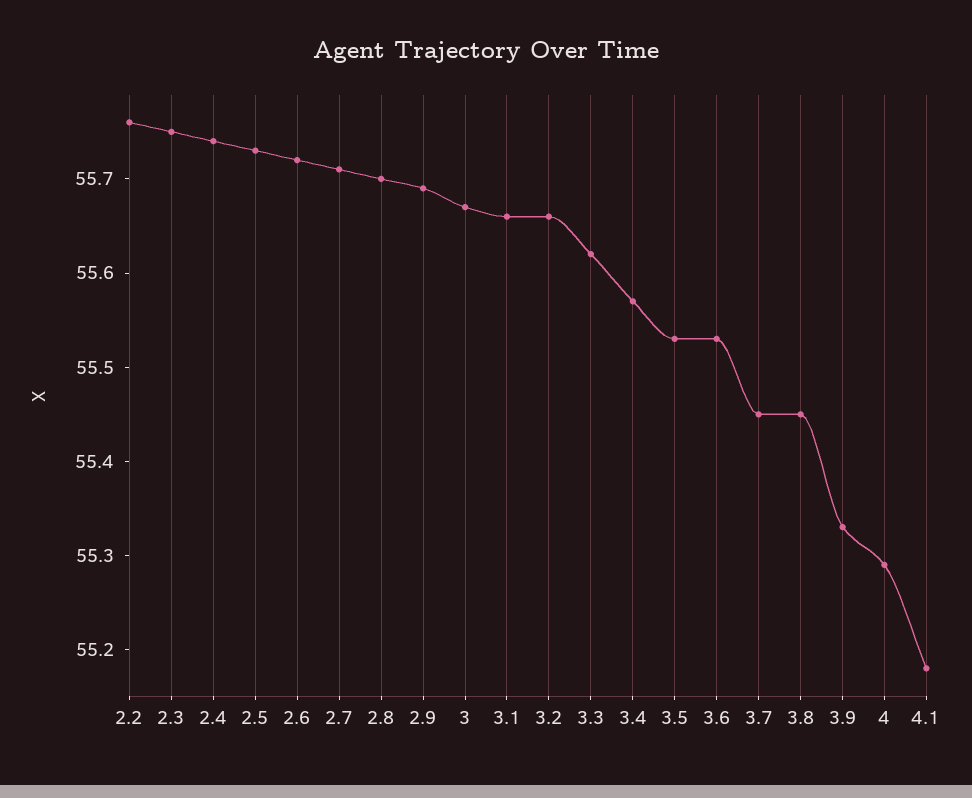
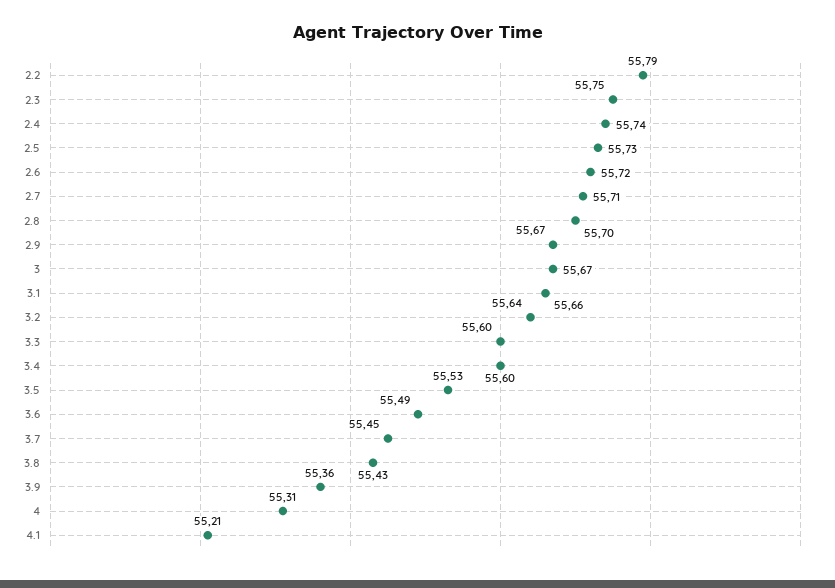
  {
-   "2.2": 55.76,
+   "2.2": 55.79,
    "2.3": 55.75,
    "2.4": 55.74,
    "2.5": 55.73,
    "2.6": 55.72,
    "2.7": 55.71,
    "2.8": 55.7,
-   "2.9": 55.69,
+   "2.9": 55.67,
    "3": 55.67,
    "3.1": 55.66,
-   "3.2": 55.66,
+   "3.2": 55.64,
-   "3.3": 55.62,
+   "3.3": 55.6,
-   "3.4": 55.57,
+   "3.4": 55.6,
    "3.5": 55.53,
-   "3.6": 55.53,
+   "3.6": 55.49,
    "3.7": 55.45,
-   "3.8": 55.45,
+   "3.8": 55.43,
-   "3.9": 55.33,
+   "3.9": 55.36,
-   "4": 55.29,
+   "4": 55.31,
-   "4.1": 55.18
+   "4.1": 55.21
  }

